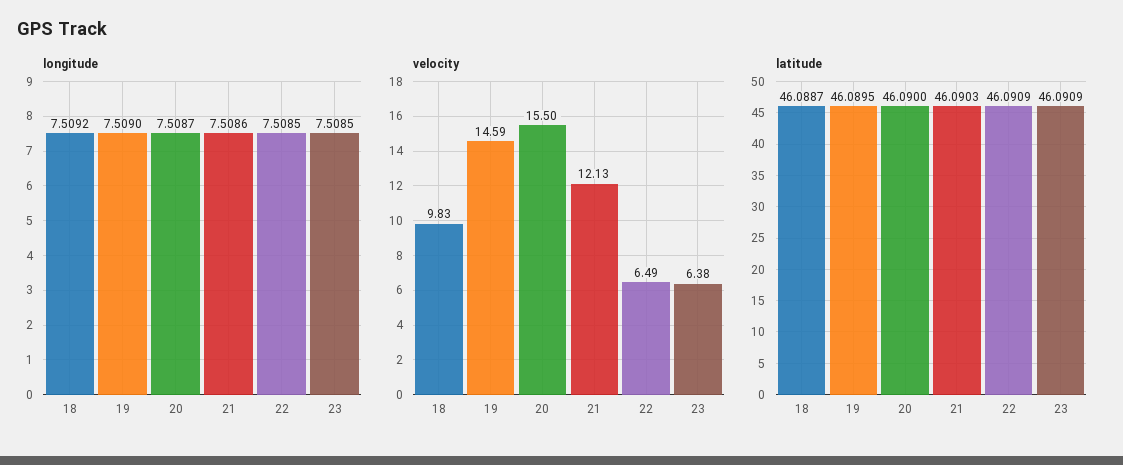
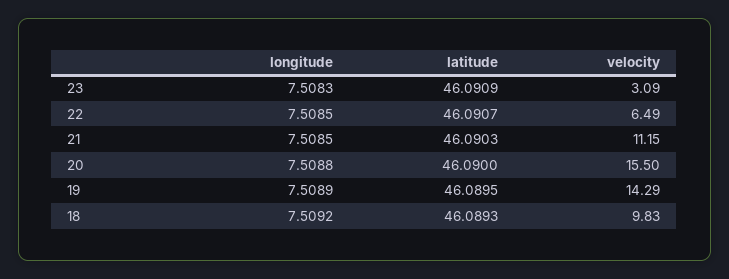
  {
    "longitude": {
      "18": 7.5092,
-     "19": 7.509,
+     "19": 7.5089,
-     "20": 7.5087,
+     "20": 7.5088,
-     "21": 7.5086,
+     "21": 7.5085,
      "22": 7.5085,
-     "23": 7.5085
+     "23": 7.5083
    },
    "velocity": {
      "18": 9.83,
-     "19": 14.59,
+     "19": 14.29,
      "20": 15.5,
-     "21": 12.13,
+     "21": 11.15,
      "22": 6.49,
-     "23": 6.38
+     "23": 3.09
    },
    "latitude": {
-     "18": 46.0887,
+     "18": 46.0893,
      "19": 46.0895,
      "20": 46.09,
      "21": 46.0903,
-     "22": 46.0909,
+     "22": 46.0907,
      "23": 46.0909
    }
  }

